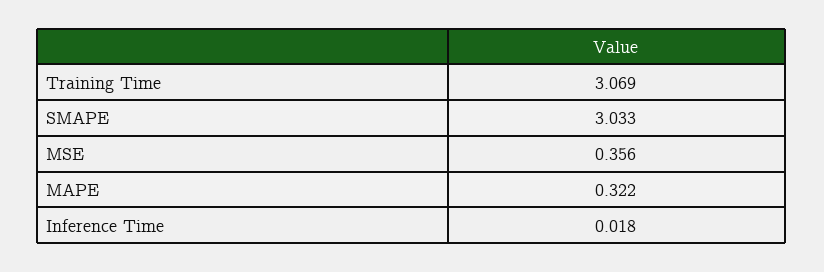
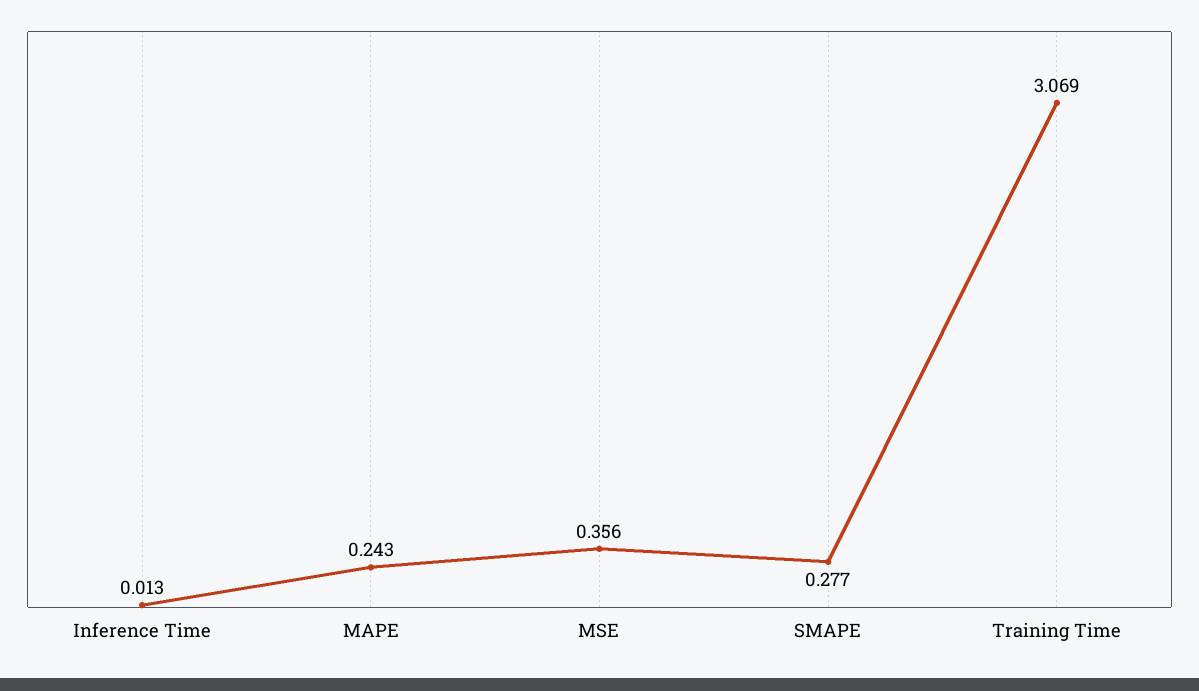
  {
    "Training Time": 3.069,
-   "SMAPE": 3.033,
+   "SMAPE": 0.277,
    "MSE": 0.356,
-   "MAPE": 0.322,
+   "MAPE": 0.243,
-   "Inference Time": 0.018
+   "Inference Time": 0.013
  }

